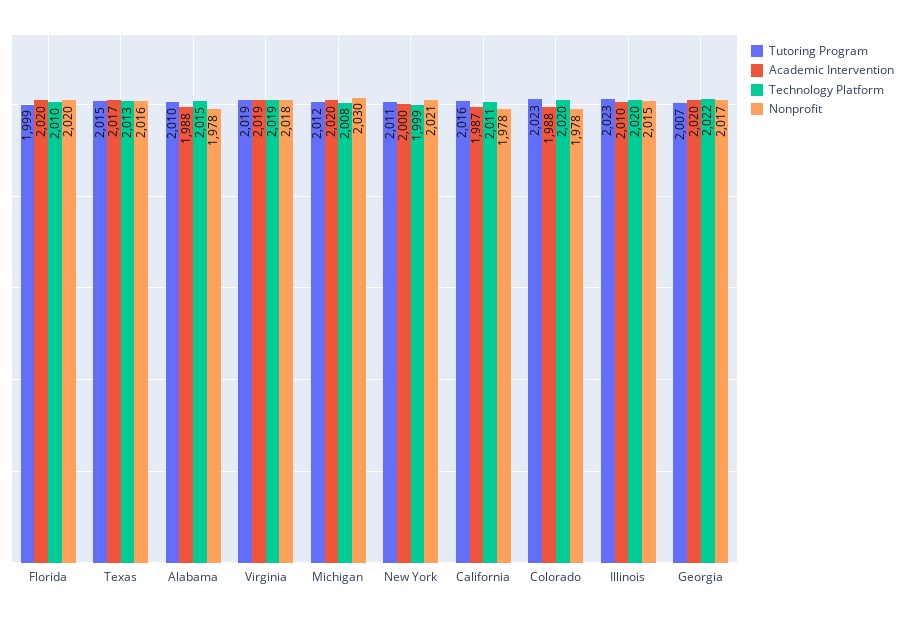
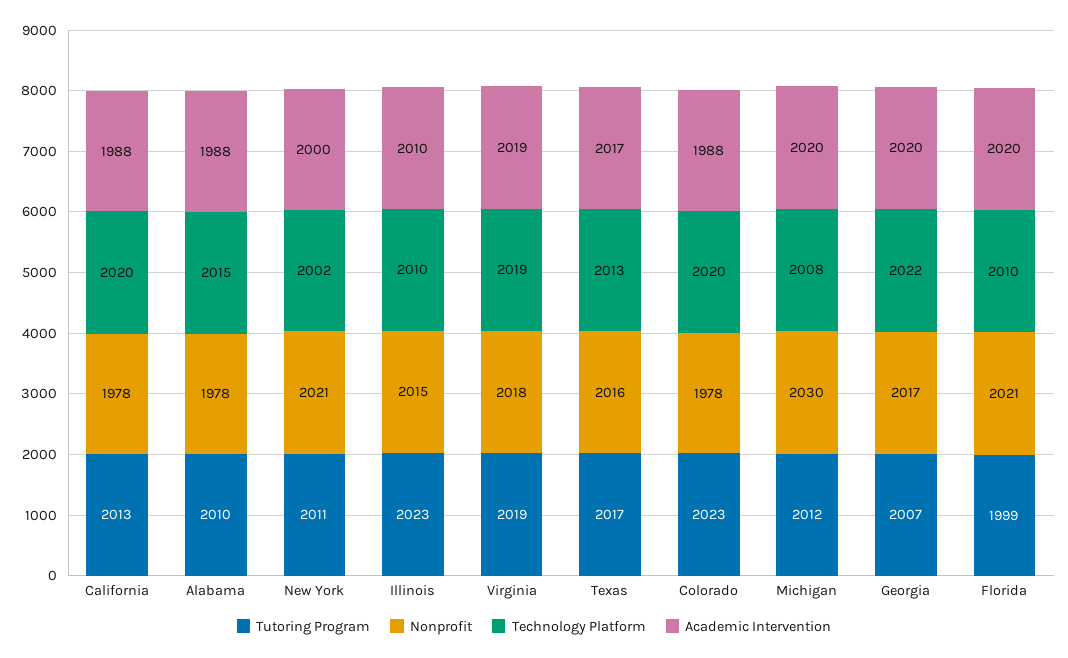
  {
    "Tutoring Program": {
      "Florida": 1999,
-     "Texas": 2015,
+     "Texas": 2017,
      "Alabama": 2010,
      "Virginia": 2019,
      "Michigan": 2012,
      "New York": 2011,
-     "California": 2016,
+     "California": 2013,
      "Colorado": 2023,
      "Illinois": 2023,
      "Georgia": 2007
    },
    "Academic Intervention": {
      "Florida": 2020,
      "Texas": 2017,
      "Alabama": 1988,
      "Virginia": 2019,
      "Michigan": 2020,
      "New York": 2000,
-     "California": 1987,
+     "California": 1988,
      "Colorado": 1988,
      "Illinois": 2010,
      "Georgia": 2020
    },
    "Technology Platform": {
      "Florida": 2010,
      "Texas": 2013,
      "Alabama": 2015,
      "Virginia": 2019,
      "Michigan": 2008,
-     "New York": 1999,
+     "New York": 2002,
-     "California": 2011,
+     "California": 2020,
      "Colorado": 2020,
-     "Illinois": 2020,
+     "Illinois": 2010,
      "Georgia": 2022
    },
    "Nonprofit": {
-     "Florida": 2020,
+     "Florida": 2021,
      "Texas": 2016,
      "Alabama": 1978,
      "Virginia": 2018,
      "Michigan": 2030,
      "New York": 2021,
      "California": 1978,
      "Colorado": 1978,
      "Illinois": 2015,
      "Georgia": 2017
    }
  }

